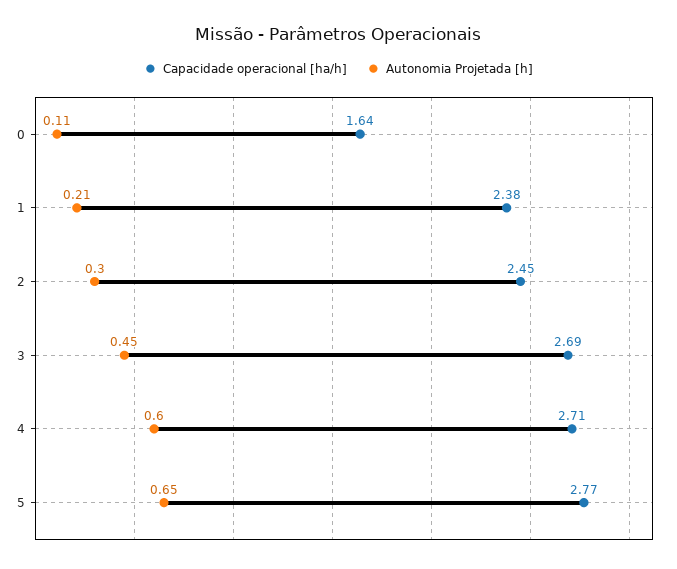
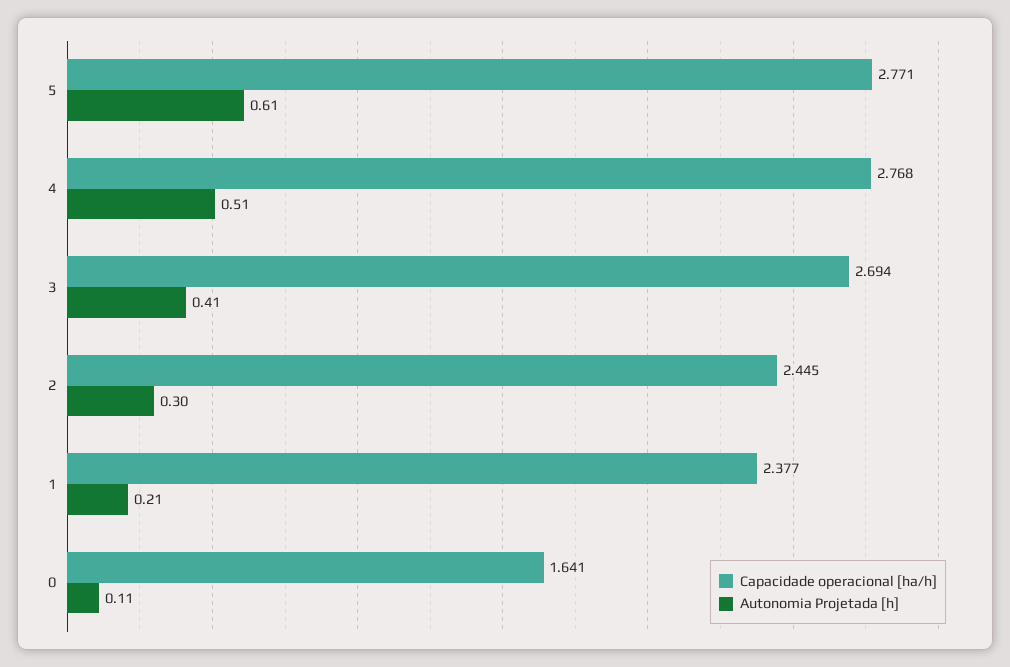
  {
    "Capacidade operacional [ha/h]": {
      "0": 1.641,
      "1": 2.377,
      "2": 2.445,
      "3": 2.694,
-     "4": 2.71,
+     "4": 2.768,
      "5": 2.771
    },
    "Autonomia Projetada [h]": {
      "0": 0.11,
      "1": 0.21,
      "2": 0.3,
-     "3": 0.45,
+     "3": 0.41,
-     "4": 0.6,
+     "4": 0.51,
-     "5": 0.65
+     "5": 0.61
    }
  }

